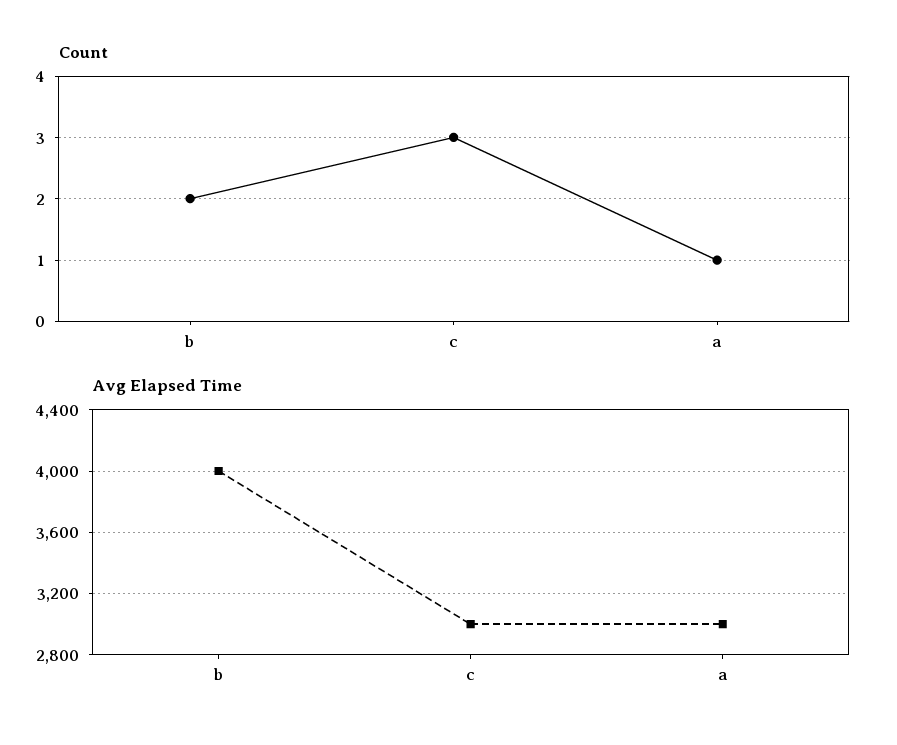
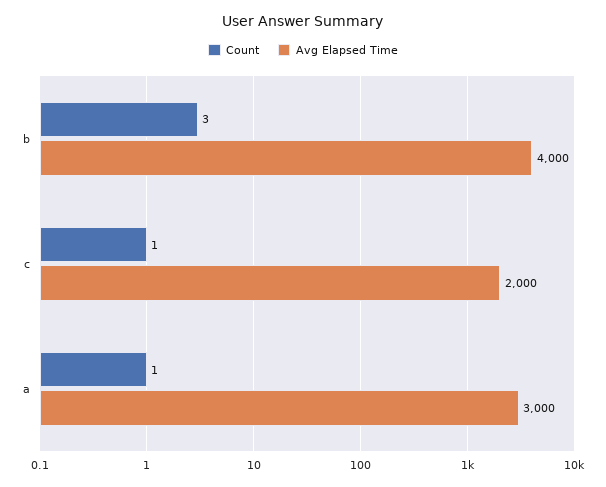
  {
    "Count": {
-     "b": 2,
+     "b": 3,
-     "c": 3,
+     "c": 1,
      "a": 1
    },
    "Avg Elapsed Time": {
      "b": 4000,
-     "c": 3000,
+     "c": 2000,
      "a": 3000
    }
  }

